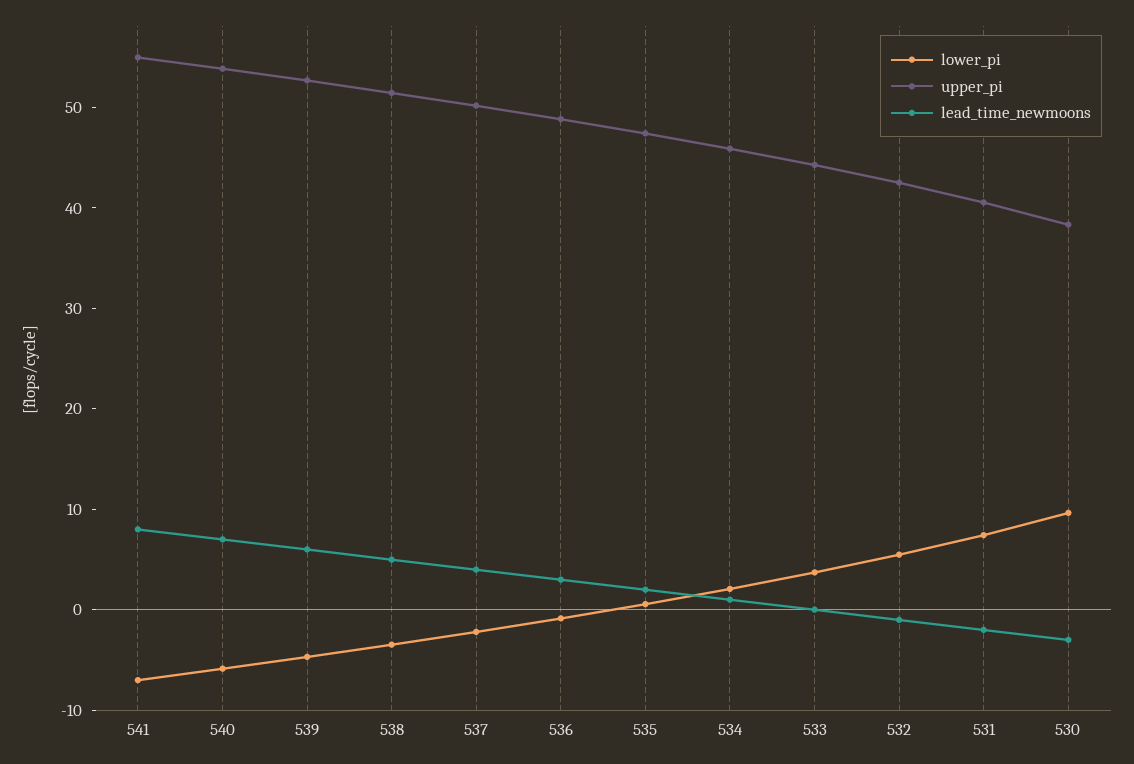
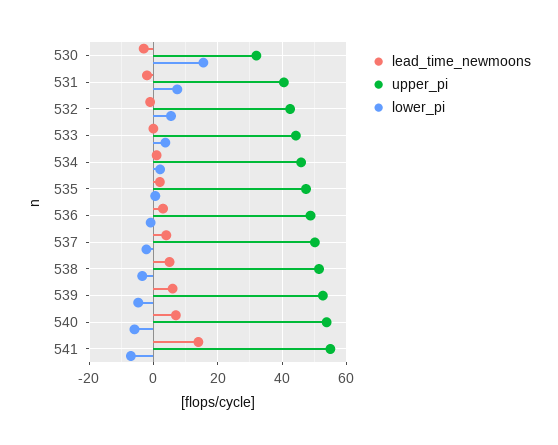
  {
    "lower_pi": {
      "541": -8,
      "540": -6,
      "539": -4,
      "538": -4,
      "537": -2,
      "536": 0,
      "535": 0,
      "534": 2,
      "533": 4,
      "532": 6,
      "531": 8,
-     "530": 10
+     "530": 16
    },
    "upper_pi": {
      "541": 56,
      "540": 54,
      "539": 52,
      "538": 52,
      "537": 50,
      "536": 48,
      "535": 48,
      "534": 46,
      "533": 44,
      "532": 42,
      "531": 40,
-     "530": 38
+     "530": 32
    },
    "lead_time_newmoons": {
-     "541": 8,
+     "541": 14,
      "540": 8,
      "539": 6,
      "538": 6,
      "537": 4,
      "536": 4,
      "535": 2,
      "534": 2,
      "533": 0,
      "532": -2,
      "531": -2,
      "530": -4
    }
  }

